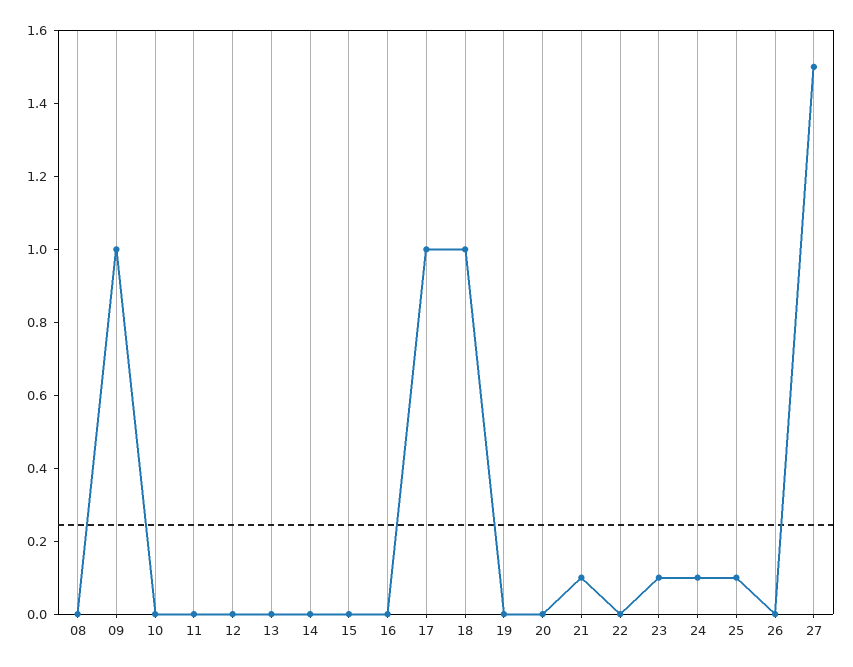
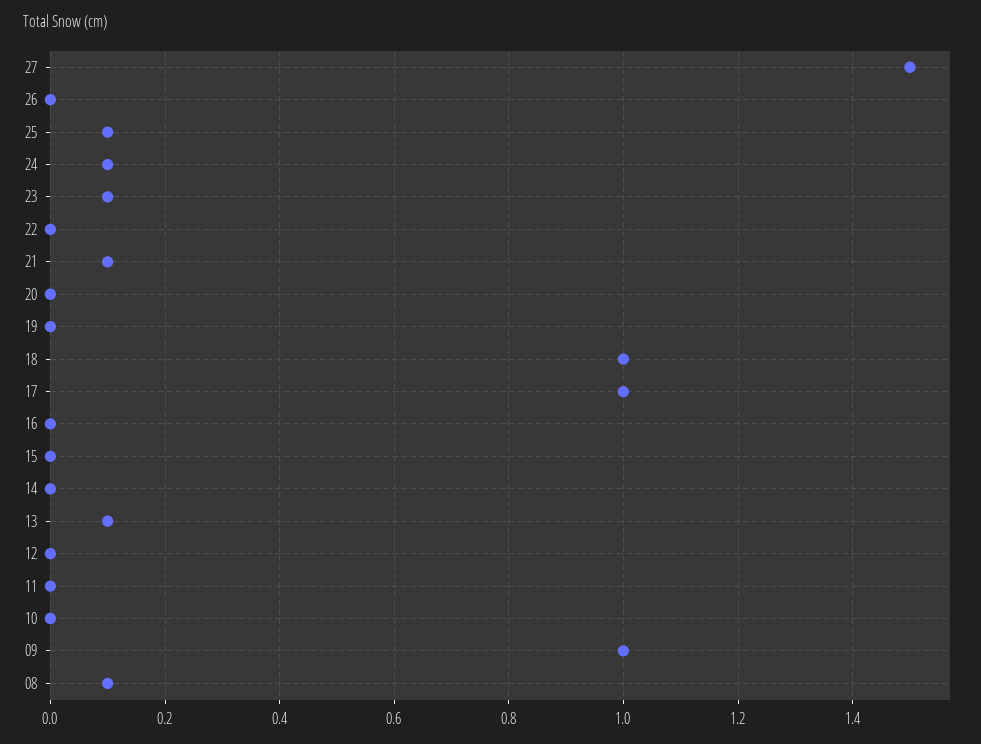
  {
-   "08": 0,
+   "08": 0.1,
    "09": 1,
    "10": 0,
    "11": 0,
    "12": 0,
-   "13": 0,
+   "13": 0.1,
    "14": 0,
    "15": 0,
    "16": 0,
    "17": 1,
    "18": 1,
    "19": 0,
    "20": 0,
    "21": 0.1,
    "22": 0,
    "23": 0.1,
    "24": 0.1,
    "25": 0.1,
    "26": 0,
    "27": 1.5
  }

